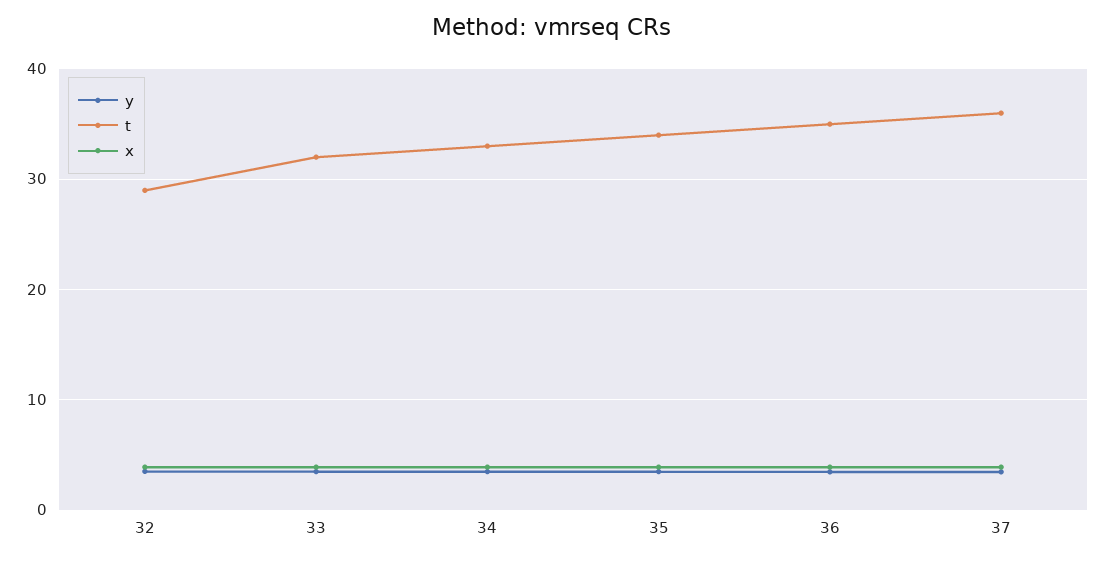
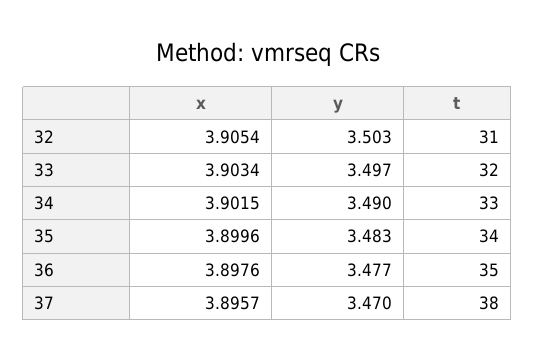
  {
    "y": {
      "32": 3.503,
      "33": 3.497,
      "34": 3.49,
      "35": 3.483,
      "36": 3.477,
      "37": 3.47
    },
    "t": {
-     "32": 29,
+     "32": 31,
      "33": 32,
      "34": 33,
      "35": 34,
      "36": 35,
-     "37": 36
+     "37": 38
    },
    "x": {
      "32": 3.9054,
      "33": 3.9034,
      "34": 3.9015,
      "35": 3.8996,
      "36": 3.8976,
      "37": 3.8957
    }
  }

